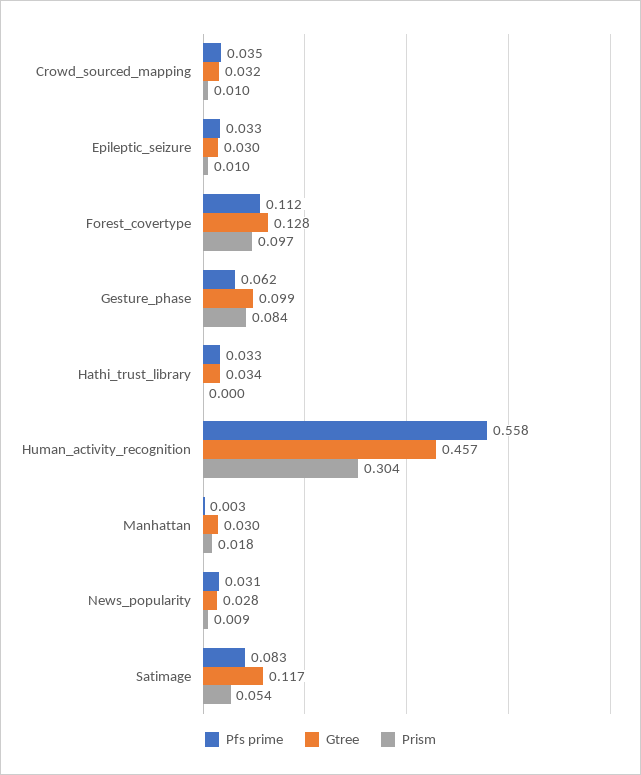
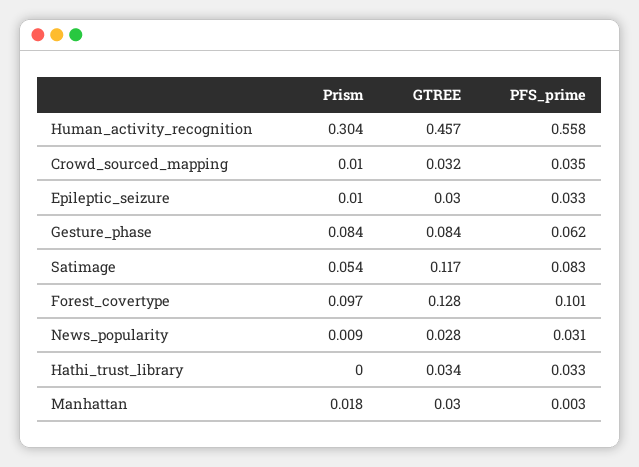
  {
    "Pfs prime": {
      "Crowd_sourced_mapping": 0.035,
      "Epileptic_seizure": 0.033,
-     "Forest_covertype": 0.112,
+     "Forest_covertype": 0.101,
      "Gesture_phase": 0.062,
      "Hathi_trust_library": 0.033,
      "Human_activity_recognition": 0.558,
      "Manhattan": 0.003,
      "News_popularity": 0.031,
      "Satimage": 0.083
    },
    "Gtree": {
      "Crowd_sourced_mapping": 0.032,
      "Epileptic_seizure": 0.03,
      "Forest_covertype": 0.128,
-     "Gesture_phase": 0.099,
+     "Gesture_phase": 0.084,
      "Hathi_trust_library": 0.034,
      "Human_activity_recognition": 0.457,
      "Manhattan": 0.03,
      "News_popularity": 0.028,
      "Satimage": 0.117
    },
    "Prism": {
      "Crowd_sourced_mapping": 0.01,
      "Epileptic_seizure": 0.01,
      "Forest_covertype": 0.097,
      "Gesture_phase": 0.084,
      "Hathi_trust_library": 0,
      "Human_activity_recognition": 0.304,
      "Manhattan": 0.018,
      "News_popularity": 0.009,
      "Satimage": 0.054
    }
  }

